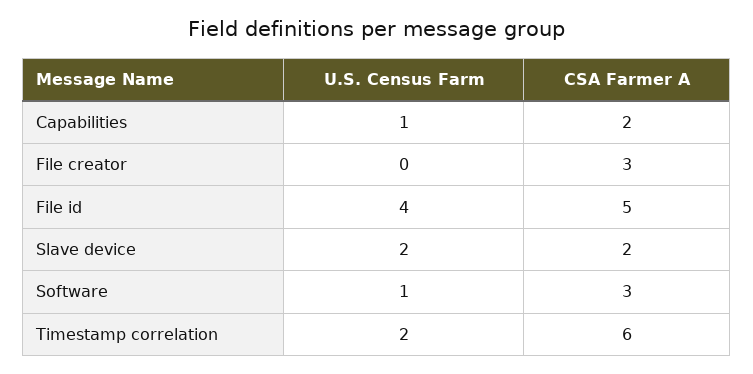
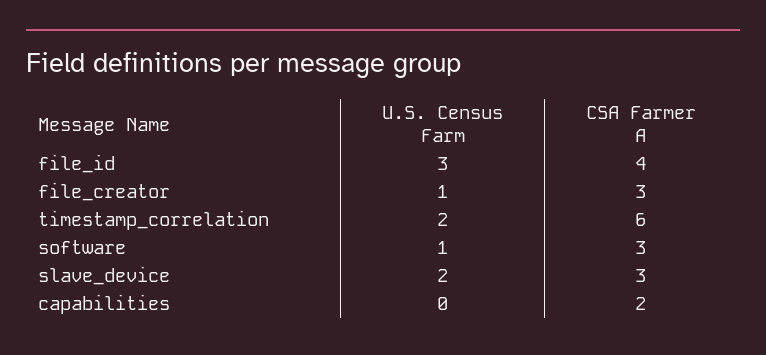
  {
    "U.S. Census Farm": {
-     "Capabilities": 1,
+     "Capabilities": 0,
-     "File creator": 0,
+     "File creator": 1,
-     "File id": 4,
+     "File id": 3,
      "Slave device": 2,
      "Software": 1,
      "Timestamp correlation": 2
    },
    "CSA Farmer A": {
      "Capabilities": 2,
      "File creator": 3,
-     "File id": 5,
+     "File id": 4,
-     "Slave device": 2,
+     "Slave device": 3,
      "Software": 3,
      "Timestamp correlation": 6
    }
  }

